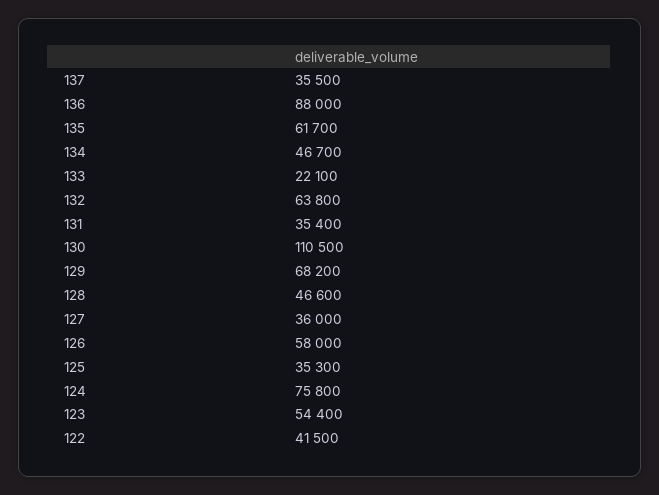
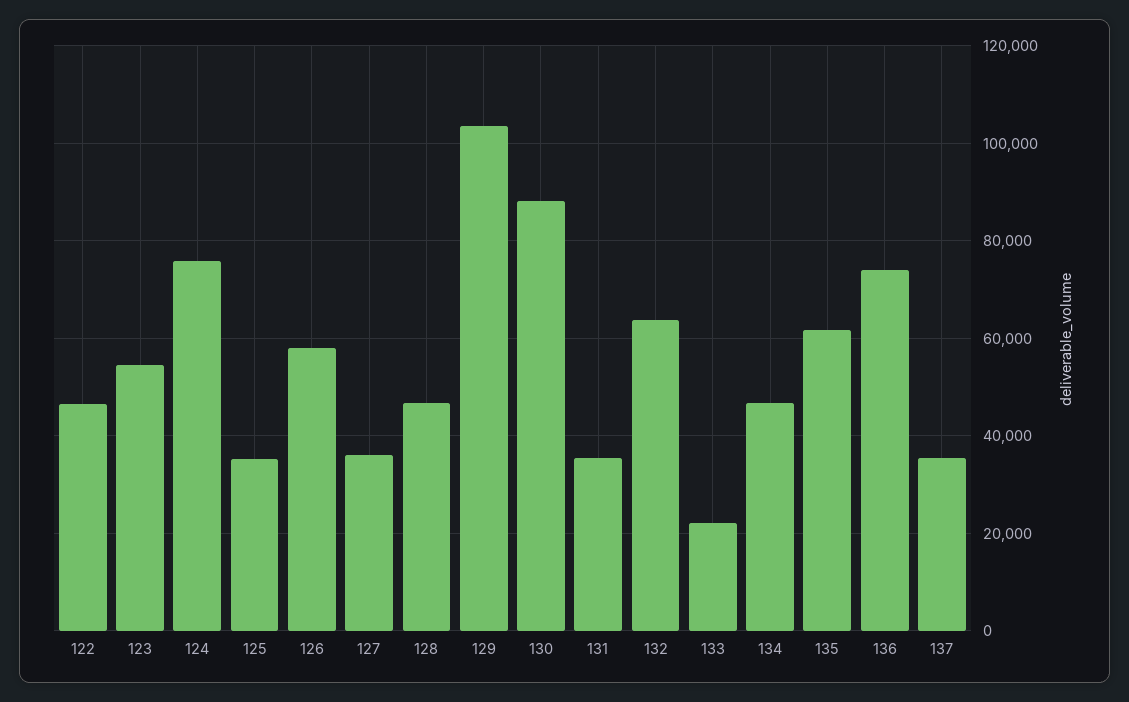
  {
    "137": 35500,
-   "136": 88000,
+   "136": 74000,
    "135": 61700,
    "134": 46700,
    "133": 22100,
    "132": 63800,
    "131": 35400,
-   "130": 110500,
+   "130": 88000,
-   "129": 68200,
+   "129": 104000,
    "128": 46600,
    "127": 36000,
    "126": 58000,
    "125": 35300,
    "124": 75800,
    "123": 54400,
-   "122": 41500
+   "122": 46000
  }

